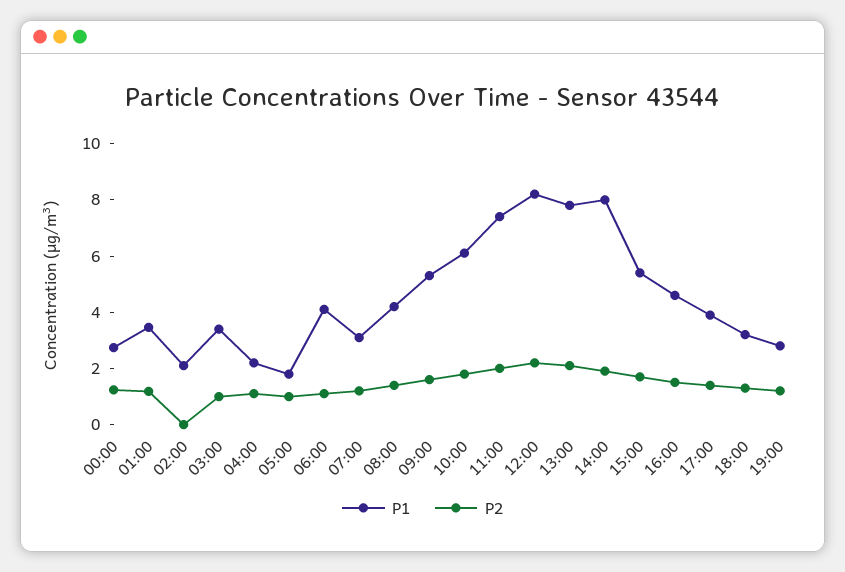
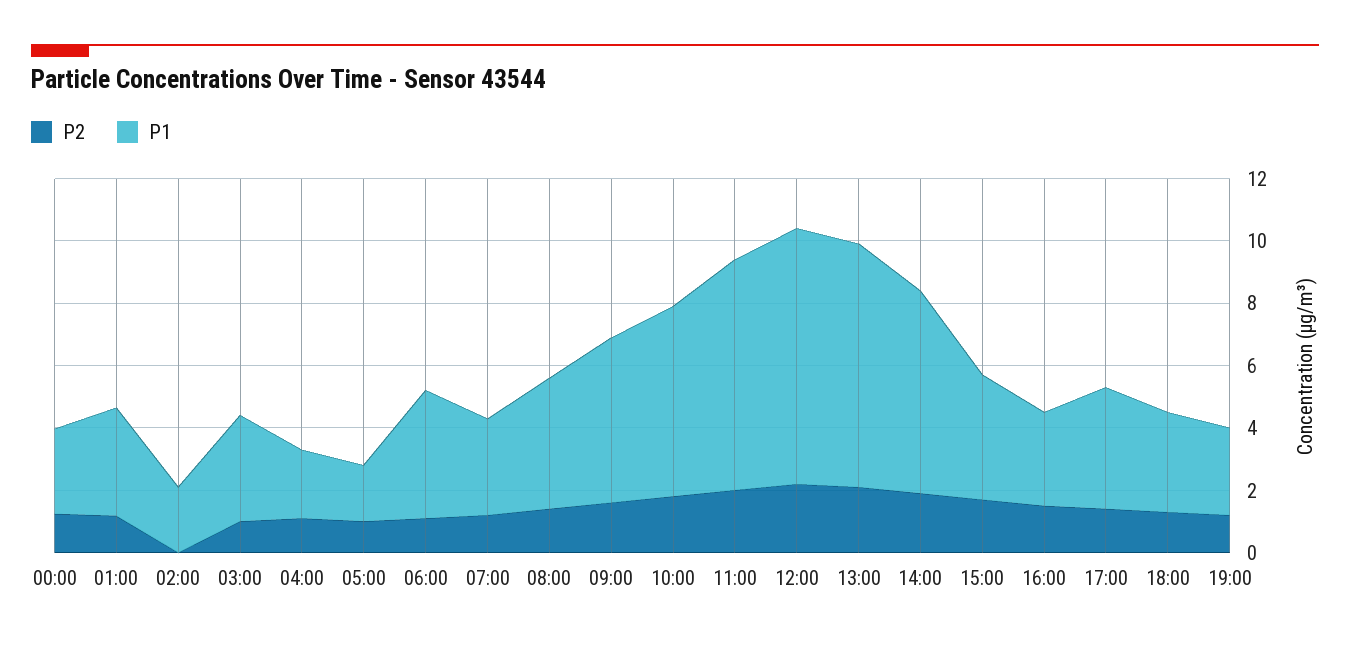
  {
    "P1": {
      "00:00": 2.5,
      "01:00": 3.5,
      "02:00": 2,
      "03:00": 3.5,
      "04:00": 2,
      "05:00": 2,
      "06:00": 4,
      "07:00": 3,
      "08:00": 4,
      "09:00": 5.5,
      "10:00": 6,
      "11:00": 7.5,
      "12:00": 8,
      "13:00": 8,
-     "14:00": 8,
+     "14:00": 6.5,
-     "15:00": 5.5,
+     "15:00": 4,
-     "16:00": 4.5,
+     "16:00": 3,
      "17:00": 4,
      "18:00": 3,
      "19:00": 3
    },
    "P2": {
      "00:00": 1,
      "01:00": 1,
      "02:00": 0,
      "03:00": 1,
      "04:00": 1,
      "05:00": 1,
      "06:00": 1,
      "07:00": 1,
      "08:00": 1.5,
      "09:00": 1.5,
      "10:00": 2,
      "11:00": 2,
      "12:00": 2,
      "13:00": 2,
      "14:00": 2,
      "15:00": 1.5,
      "16:00": 1.5,
      "17:00": 1.5,
      "18:00": 1.5,
      "19:00": 1
    }
  }

